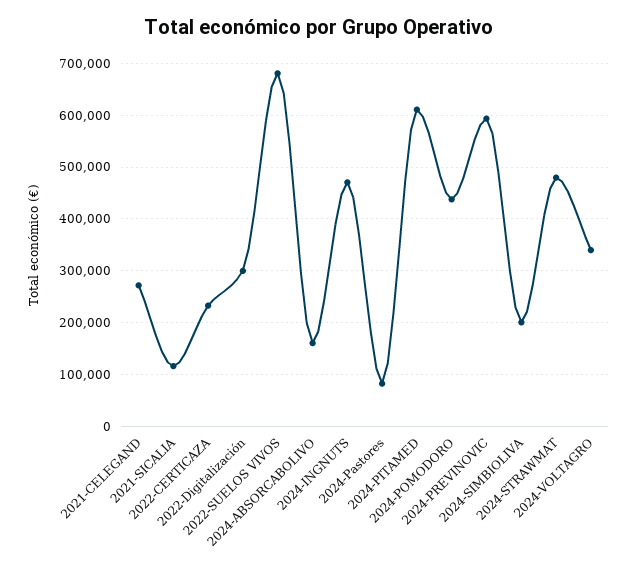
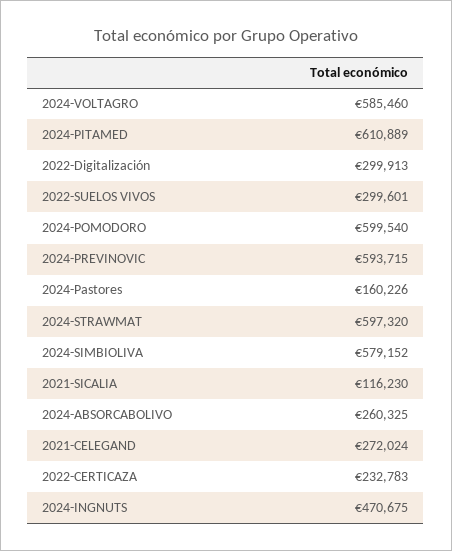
  {
    "2021-CELEGAND": 272024,
    "2021-SICALIA": 116230,
    "2022-CERTICAZA": 232783,
    "2022-Digitalización": 299913,
-   "2022-SUELOS VIVOS": 680000,
+   "2022-SUELOS VIVOS": 299601,
-   "2024-ABSORCABOLIVO": 160000,
+   "2024-ABSORCABOLIVO": 260325,
    "2024-INGNUTS": 470675,
-   "2024-Pastores": 80000,
+   "2024-Pastores": 160226,
    "2024-PITAMED": 610889,
-   "2024-POMODORO": 440000,
+   "2024-POMODORO": 599540,
    "2024-PREVINOVIC": 593715,
-   "2024-SIMBIOLIVA": 200000,
+   "2024-SIMBIOLIVA": 579152,
-   "2024-STRAWMAT": 480000,
+   "2024-STRAWMAT": 597320,
-   "2024-VOLTAGRO": 340000
+   "2024-VOLTAGRO": 585460
  }

